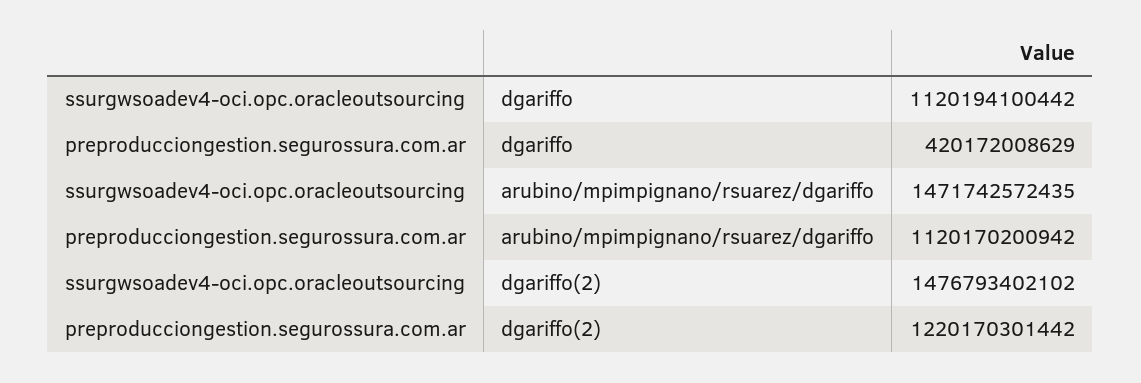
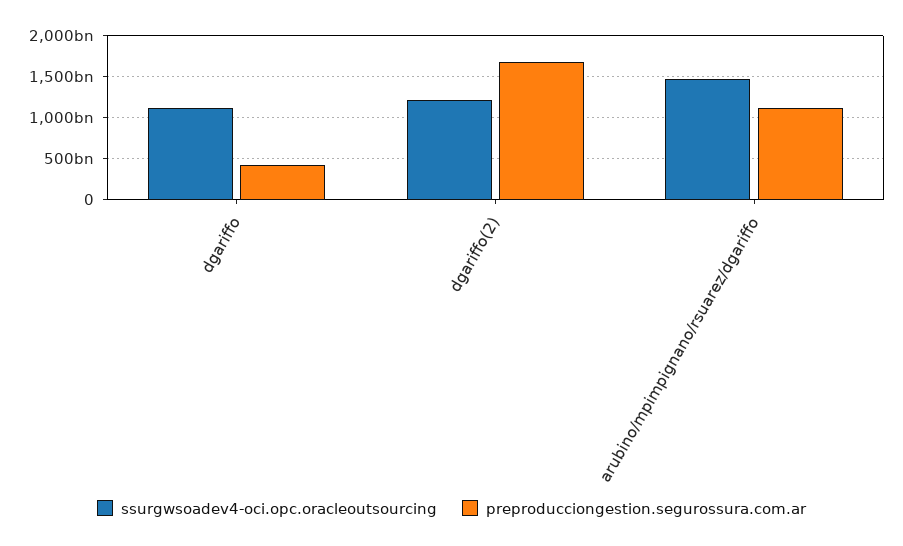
  {
    "ssurgwsoadev4-oci.opc.oracleoutsourcing": {
      "dgariffo": 1120194100442,
      "arubino/mpimpignano/rsuarez/dgariffo": 1471742572435,
-     "dgariffo(2)": 1476793402102
+     "dgariffo(2)": 1200000000000
    },
    "preproducciongestion.segurossura.com.ar": {
      "dgariffo": 420172008629,
      "arubino/mpimpignano/rsuarez/dgariffo": 1120170200942,
-     "dgariffo(2)": 1220170301442
+     "dgariffo(2)": 1700000000000
    }
  }

